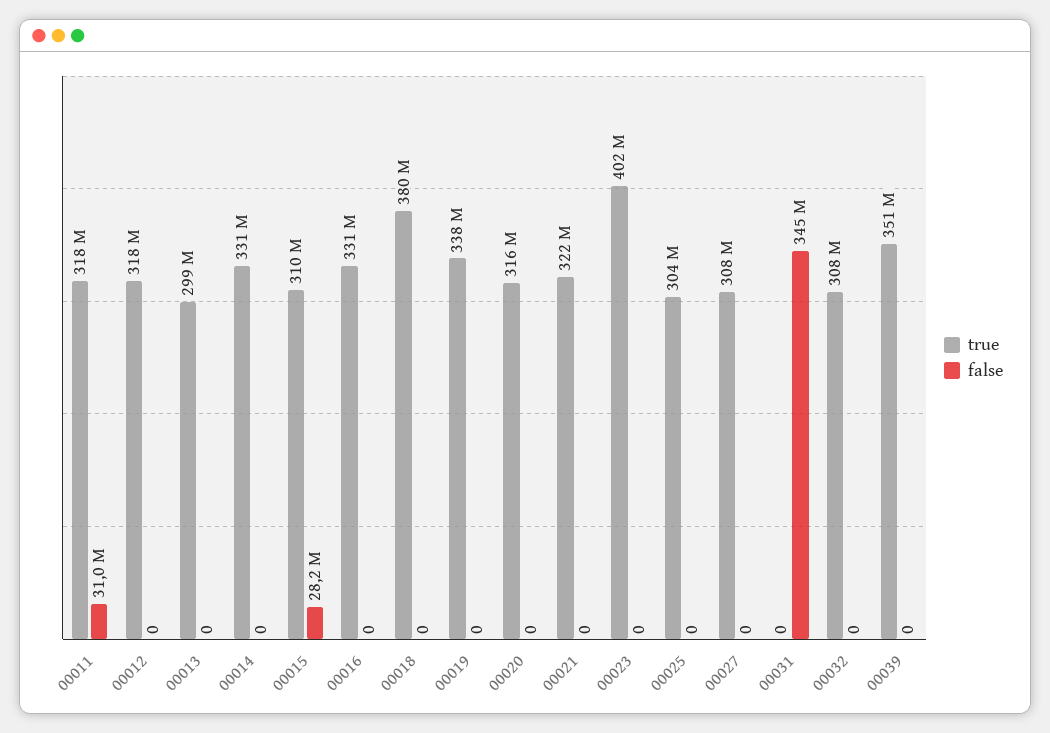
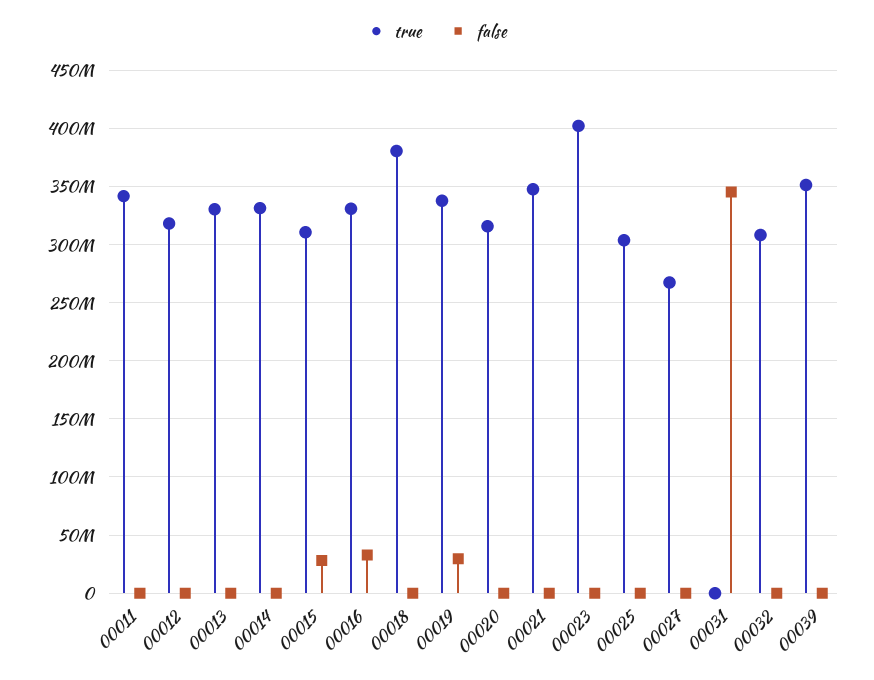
  {
    "true": {
-     "00011": 318000000,
+     "00011": 340000000,
      "00012": 318000000,
-     "00013": 299000000,
+     "00013": 330000000,
      "00014": 331000000,
      "00015": 310000000,
      "00016": 331000000,
      "00018": 380000000,
      "00019": 338000000,
      "00020": 316000000,
-     "00021": 322000000,
+     "00021": 350000000,
      "00023": 402000000,
      "00025": 304000000,
-     "00027": 308000000,
+     "00027": 270000000,
      "00031": 0,
      "00032": 308000000,
      "00039": 351000000
    },
    "false": {
-     "00011": 31000000,
+     "00011": 0,
      "00012": 0,
      "00013": 0,
      "00014": 0,
      "00015": 28200000,
-     "00016": 0,
+     "00016": 30000000,
      "00018": 0,
-     "00019": 0,
+     "00019": 30000000,
      "00020": 0,
      "00021": 0,
      "00023": 0,
      "00025": 0,
      "00027": 0,
      "00031": 345000000,
      "00032": 0,
      "00039": 0
    }
  }

